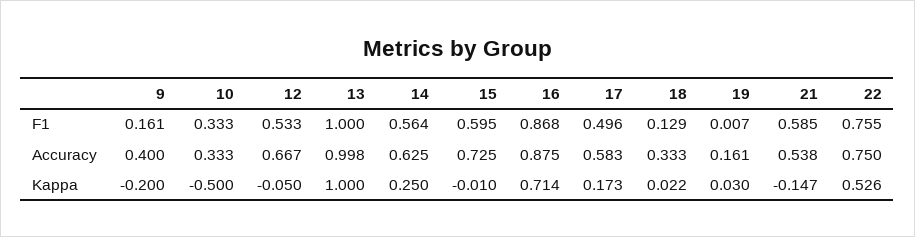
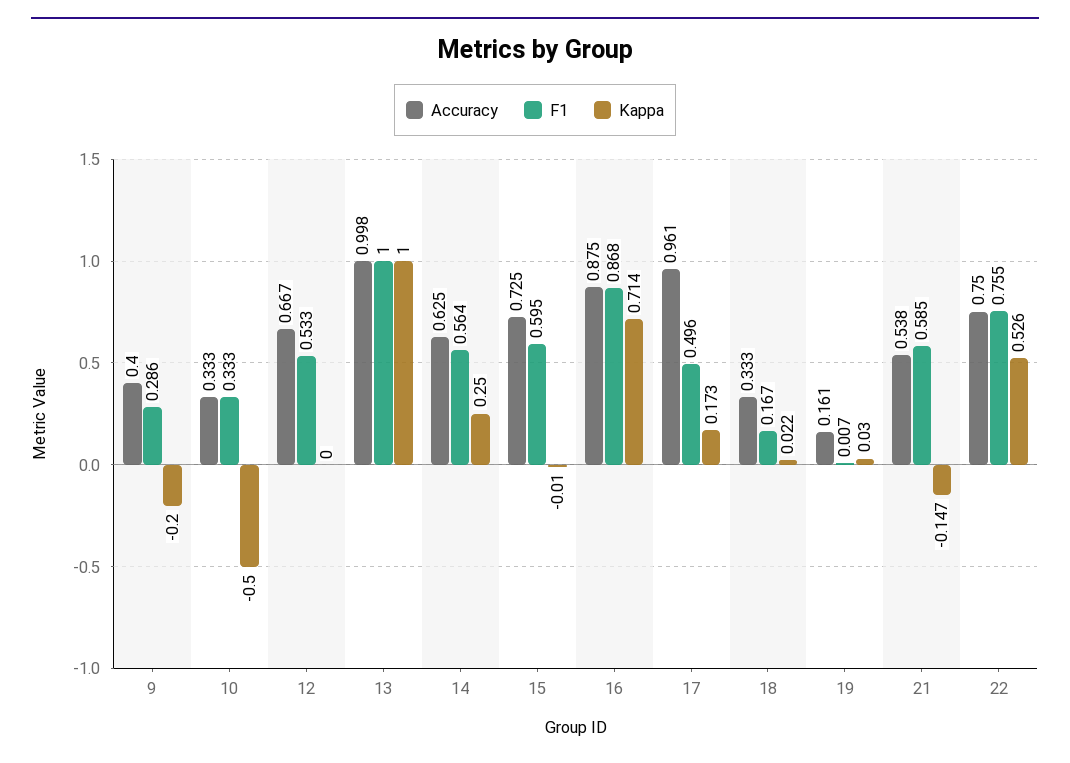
  {
    "F1": {
-     "9": 0.161,
+     "9": 0.286,
      "10": 0.333,
      "12": 0.533,
      "13": 1,
      "14": 0.564,
      "15": 0.595,
      "16": 0.868,
      "17": 0.496,
-     "18": 0.129,
+     "18": 0.167,
      "19": 0.007,
      "21": 0.585,
      "22": 0.755
    },
    "Accuracy": {
      "9": 0.4,
      "10": 0.333,
      "12": 0.667,
      "13": 0.998,
      "14": 0.625,
      "15": 0.725,
      "16": 0.875,
-     "17": 0.583,
+     "17": 0.961,
      "18": 0.333,
      "19": 0.161,
      "21": 0.538,
      "22": 0.75
    },
    "Kappa": {
      "9": -0.2,
      "10": -0.5,
-     "12": -0.05,
+     "12": 0,
      "13": 1,
      "14": 0.25,
      "15": -0.01,
      "16": 0.714,
      "17": 0.173,
      "18": 0.022,
      "19": 0.03,
      "21": -0.147,
      "22": 0.526
    }
  }

